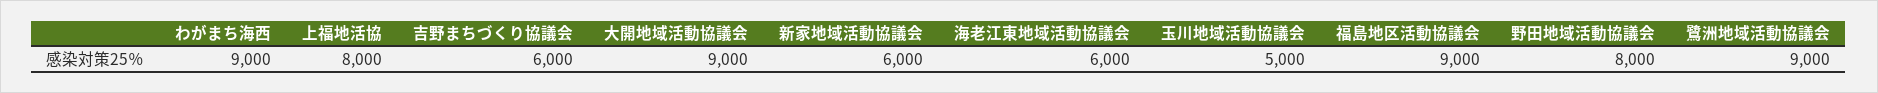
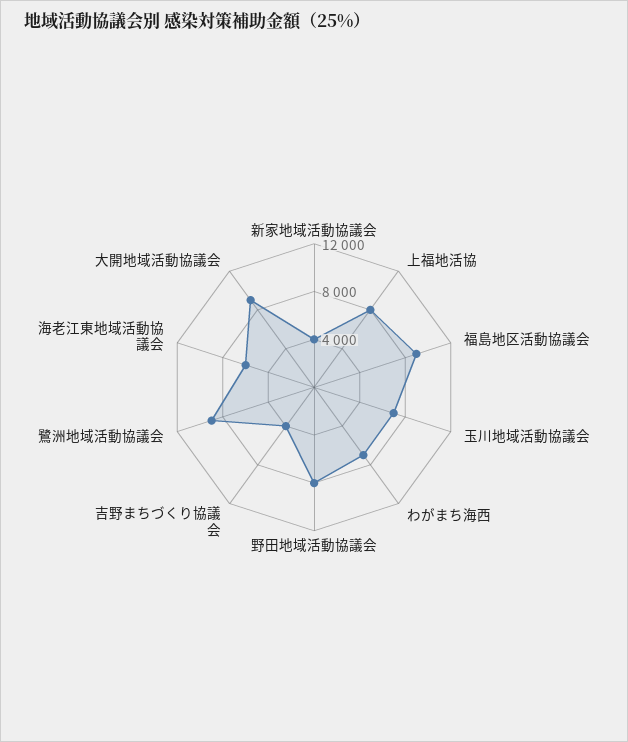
  {
-   "わがまち海西": 9000,
+   "わがまち海西": 7000,
    "上福地活協": 8000,
-   "吉野まちづくり協議会": 6000,
+   "吉野まちづくり協議会": 4000,
    "大開地域活動協議会": 9000,
-   "新家地域活動協議会": 6000,
+   "新家地域活動協議会": 4000,
    "海老江東地域活動協議会": 6000,
-   "玉川地域活動協議会": 5000,
+   "玉川地域活動協議会": 7000,
    "福島地区活動協議会": 9000,
    "野田地域活動協議会": 8000,
    "鷺洲地域活動協議会": 9000
  }

